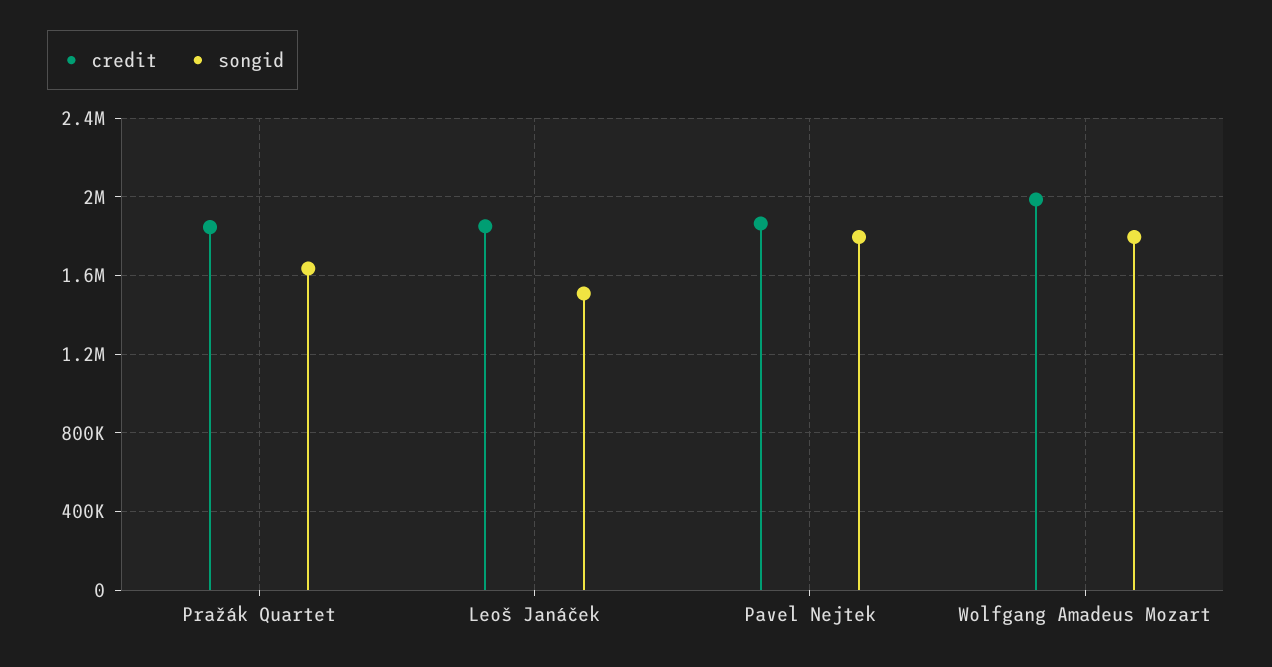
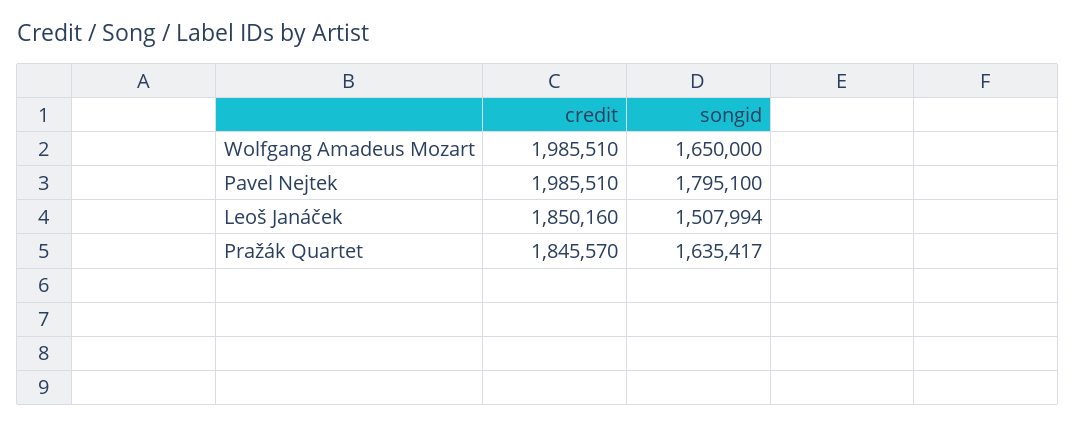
  {
    "credit": {
      "Pražák Quartet": 1845570,
      "Leoš Janáček": 1850160,
-     "Pavel Nejtek": 1850000,
+     "Pavel Nejtek": 1985510,
      "Wolfgang Amadeus Mozart": 1985510
    },
    "songid": {
      "Pražák Quartet": 1635417,
      "Leoš Janáček": 1507994,
      "Pavel Nejtek": 1795100,
-     "Wolfgang Amadeus Mozart": 1800000
+     "Wolfgang Amadeus Mozart": 1650000
    }
  }

